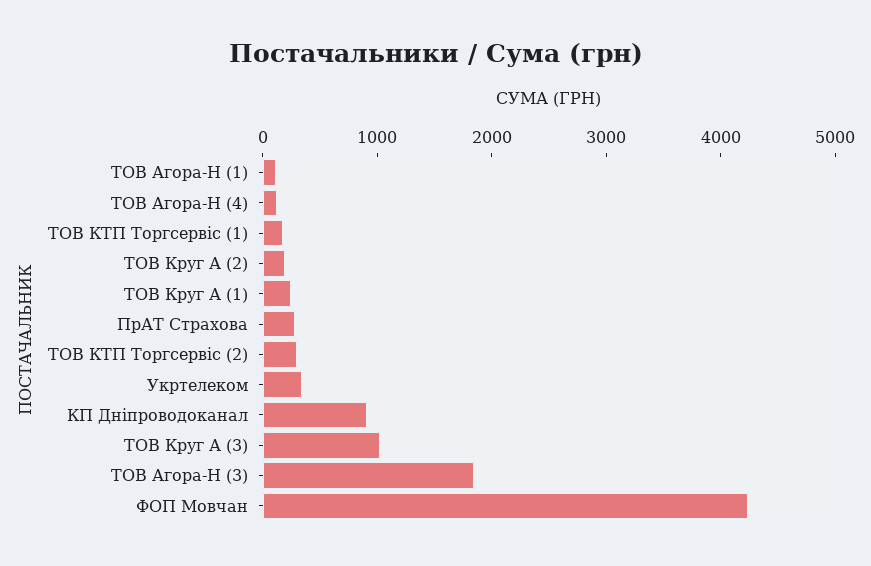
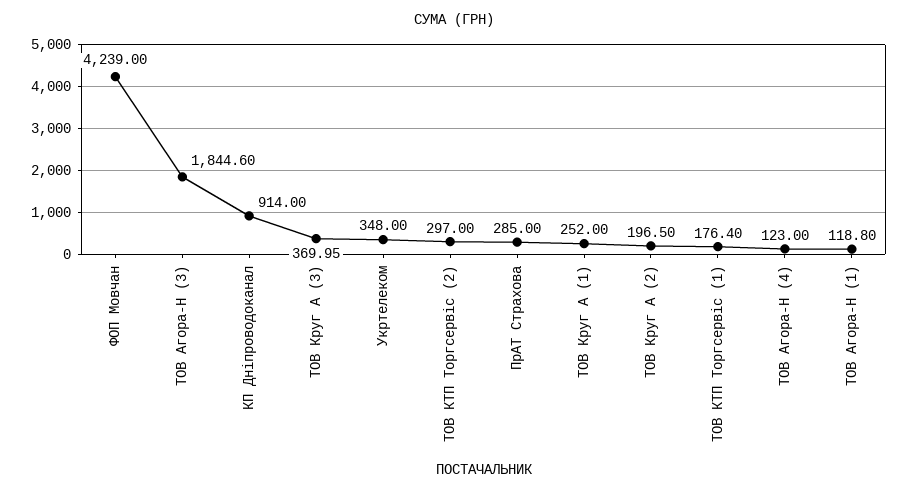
  {
    "ТОВ Агора-Н (1)": 118.8,
    "ТОВ Агора-Н (4)": 123,
    "ТОВ КТП Торгсервіс (1)": 176.4,
    "ТОВ Круг А (2)": 196.5,
    "ТОВ Круг А (1)": 252,
    "ПрАТ Страхова": 285,
    "ТОВ КТП Торгсервіс (2)": 297,
    "Укртелеком": 348,
    "КП Дніпроводоканал": 914,
-   "ТОВ Круг А (3)": 1000,
+   "ТОВ Круг А (3)": 369.95,
    "ТОВ Агора-Н (3)": 1844.6,
    "ФОП Мовчан": 4239
  }

